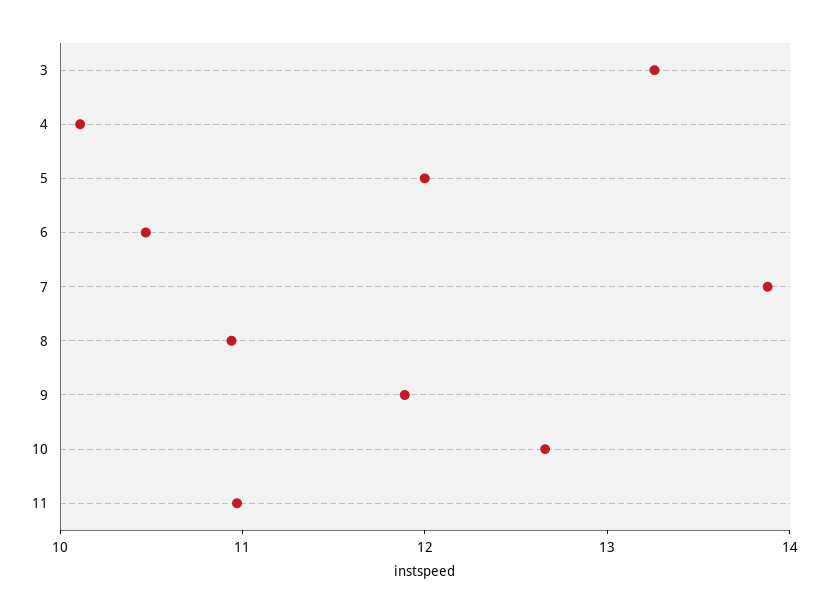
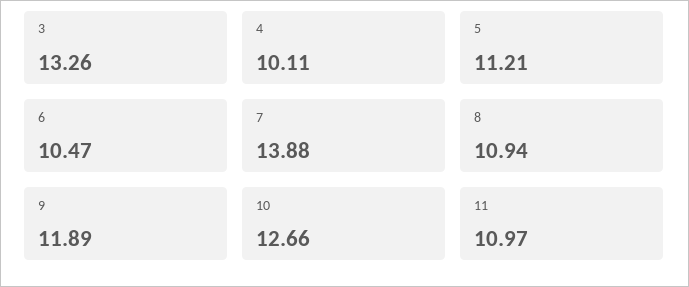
  {
    "3": 13.26,
    "4": 10.11,
-   "5": 12,
+   "5": 11.21,
    "6": 10.47,
    "7": 13.88,
    "8": 10.94,
    "9": 11.89,
    "10": 12.66,
    "11": 10.97
  }

